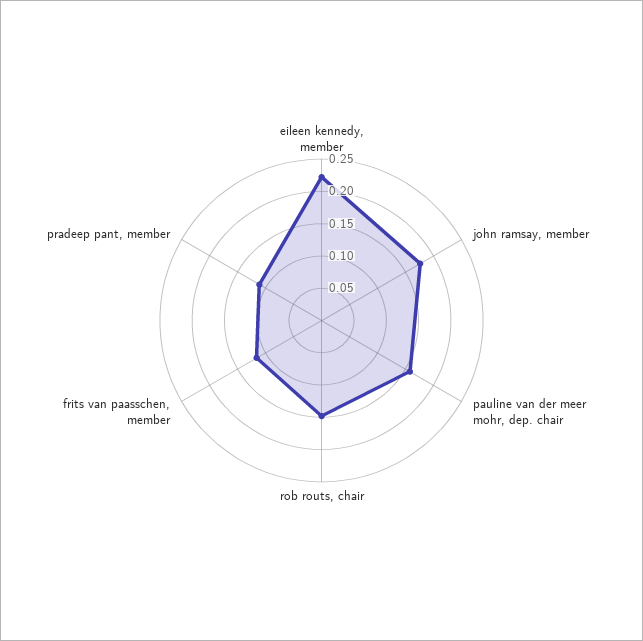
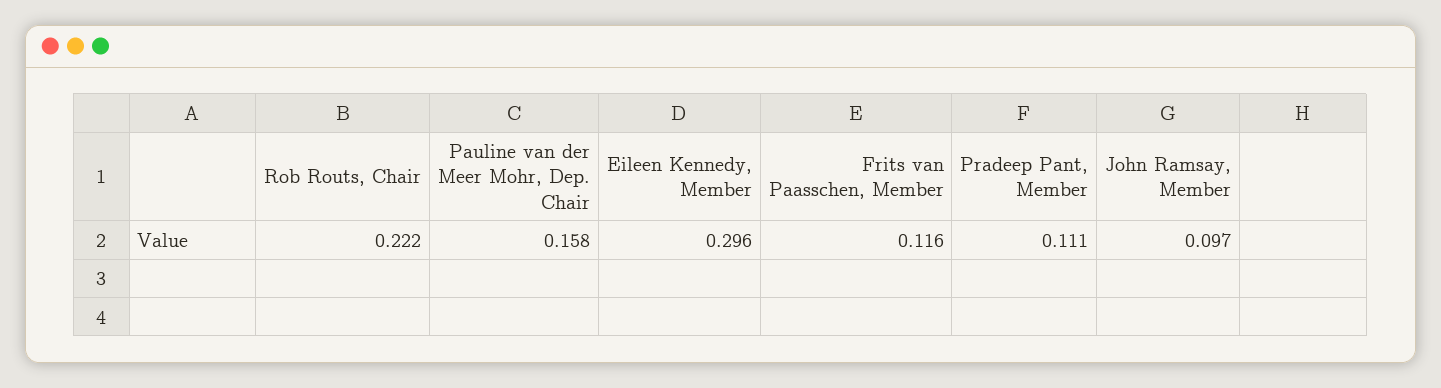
  {
-   "eileen kennedy, member": 0.225,
+   "eileen kennedy, member": 0.296,
-   "john ramsay, member": 0.175,
+   "john ramsay, member": 0.097,
    "pauline van der meer mohr, dep. chair": 0.158,
-   "rob routs, chair": 0.15,
+   "rob routs, chair": 0.222,
    "frits van paasschen, member": 0.116,
    "pradeep pant, member": 0.111
  }

